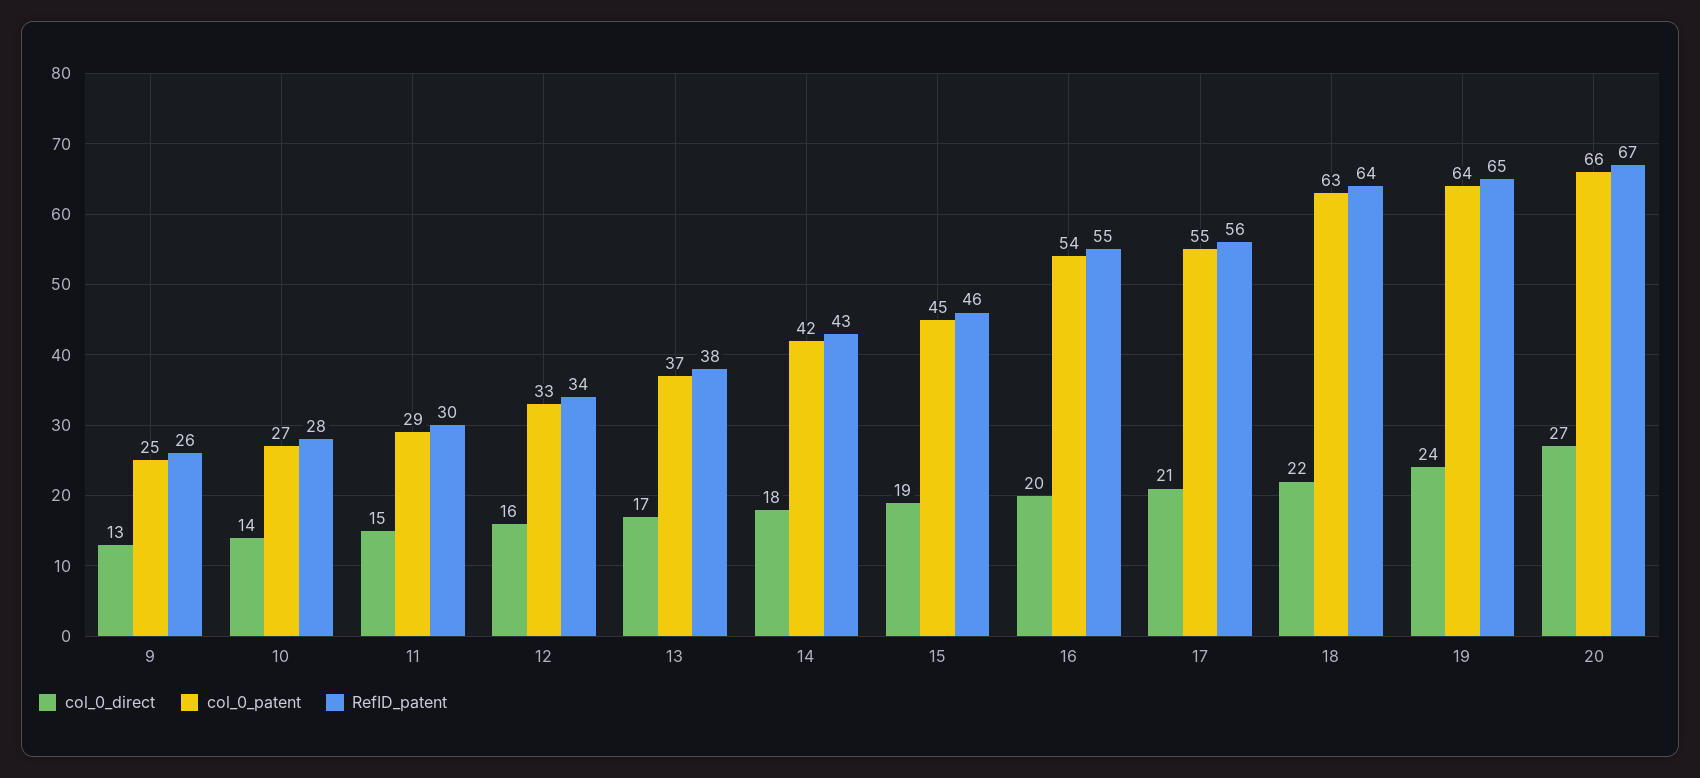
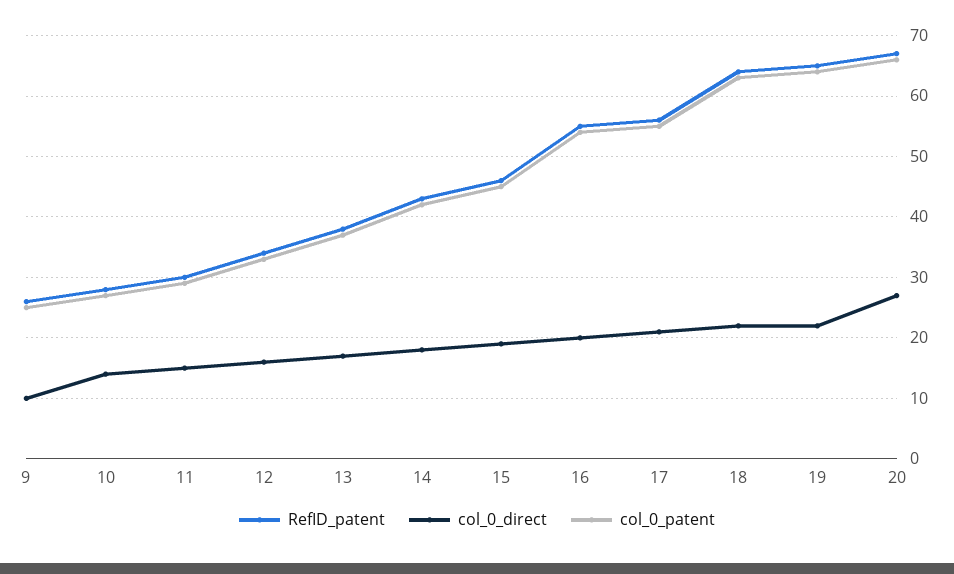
  {
    "col_0_direct": {
-     "9": 13,
+     "9": 10,
      "10": 14,
      "11": 15,
      "12": 16,
      "13": 17,
      "14": 18,
      "15": 19,
      "16": 20,
      "17": 21,
      "18": 22,
-     "19": 24,
+     "19": 22,
      "20": 27
    },
    "col_0_patent": {
      "9": 25,
      "10": 27,
      "11": 29,
      "12": 33,
      "13": 37,
      "14": 42,
      "15": 45,
      "16": 54,
      "17": 55,
      "18": 63,
      "19": 64,
      "20": 66
    },
    "RefID_patent": {
      "9": 26,
      "10": 28,
      "11": 30,
      "12": 34,
      "13": 38,
      "14": 43,
      "15": 46,
      "16": 55,
      "17": 56,
      "18": 64,
      "19": 65,
      "20": 67
    }
  }

